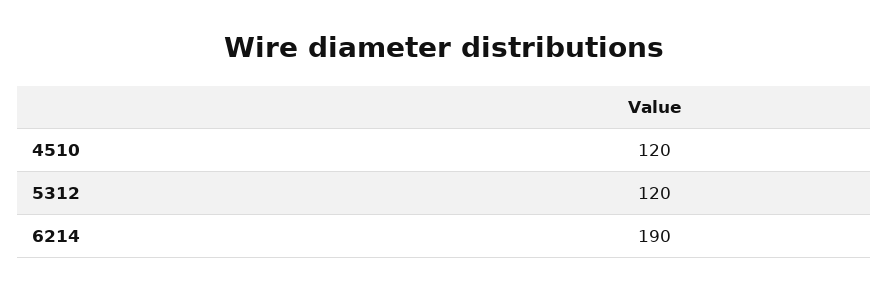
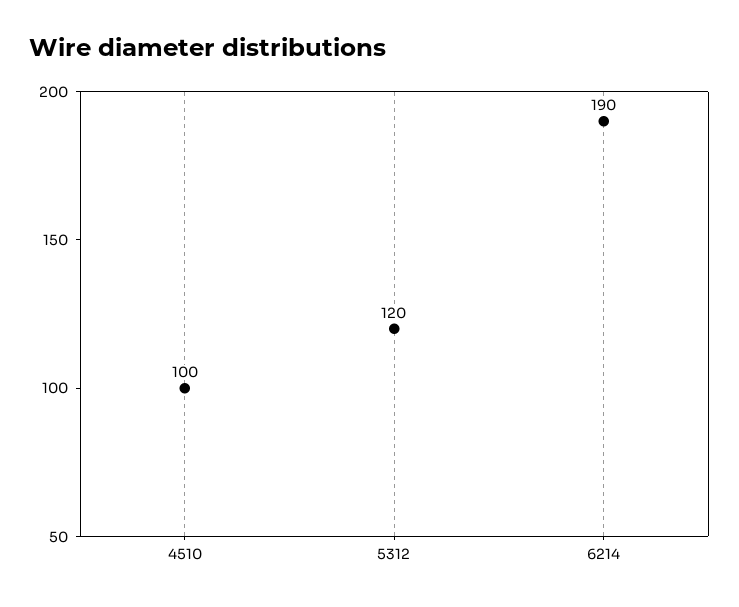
  {
-   "4510": 120,
+   "4510": 100,
    "5312": 120,
    "6214": 190
  }

